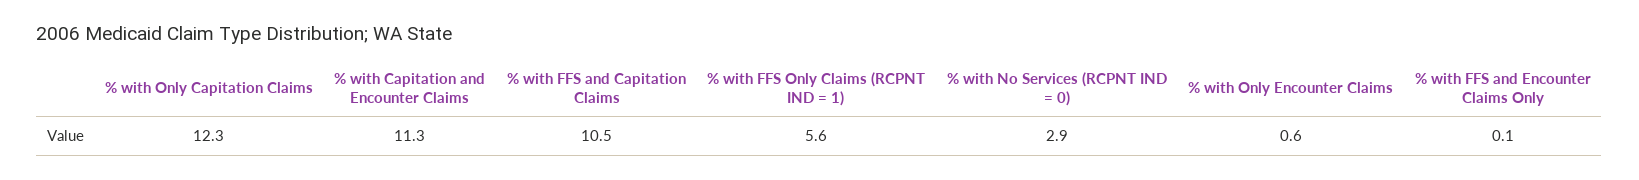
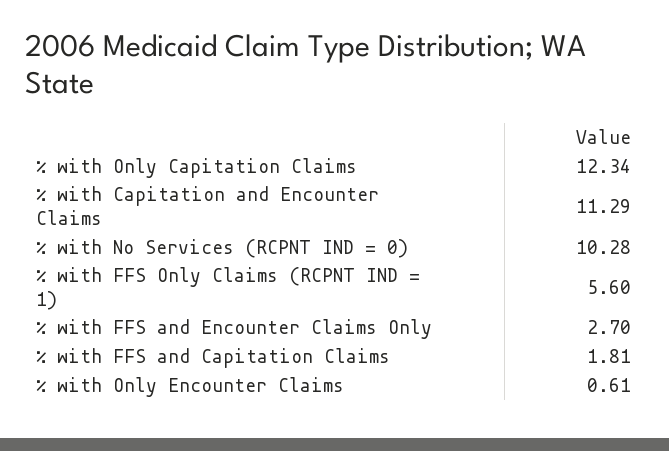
  {
    "% with Only Capitation Claims": 12.34,
    "% with Capitation and Encounter Claims": 11.29,
-   "% with FFS and Capitation Claims": 10.5,
+   "% with FFS and Capitation Claims": 1.81,
    "% with FFS Only Claims (RCPNT IND = 1)": 5.6,
-   "% with No Services (RCPNT IND = 0)": 2.9,
+   "% with No Services (RCPNT IND = 0)": 10.28,
    "% with Only Encounter Claims": 0.61,
-   "% with FFS and Encounter Claims Only": 0.1
+   "% with FFS and Encounter Claims Only": 2.7
  }

